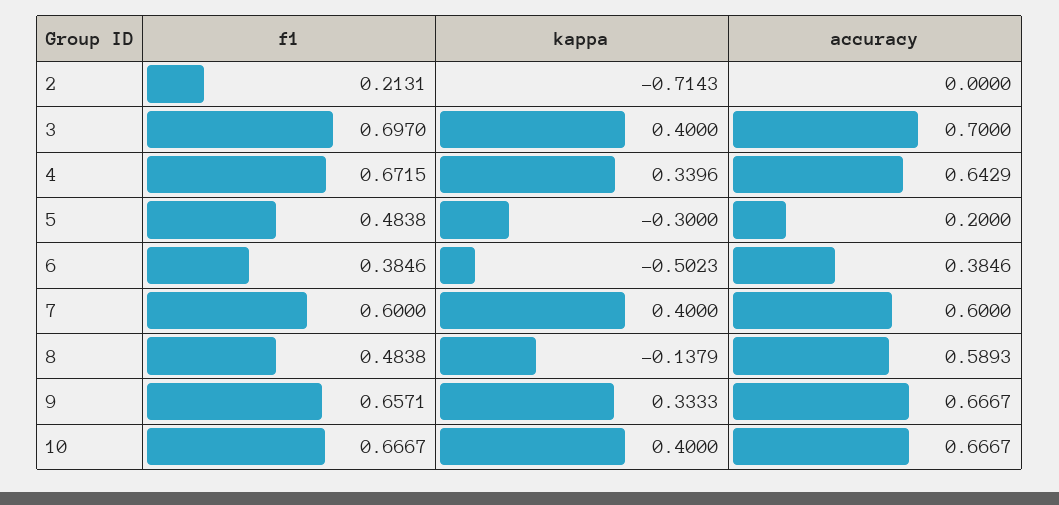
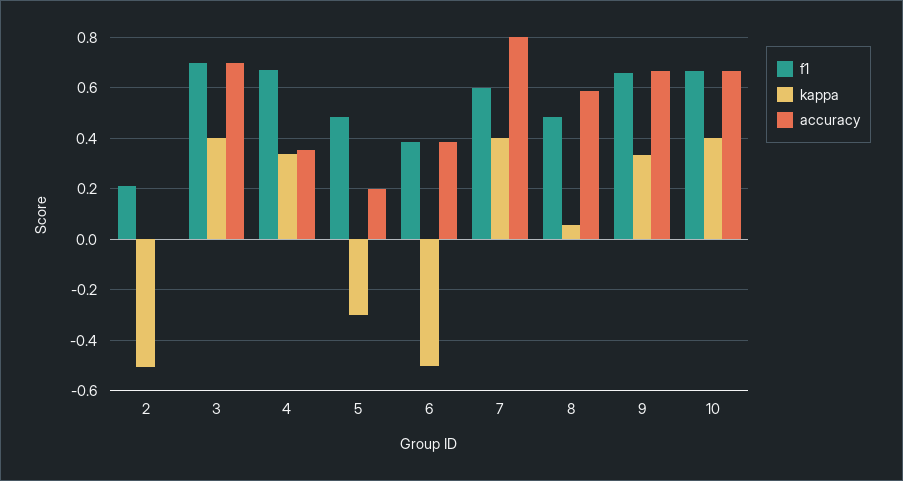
  {
    "f1": {
      "2": 0.2131,
      "3": 0.697,
      "4": 0.6715,
      "5": 0.4838,
      "6": 0.3846,
      "7": 0.6,
      "8": 0.4838,
      "9": 0.6571,
      "10": 0.6667
    },
    "kappa": {
-     "2": -0.7143,
+     "2": -0.5,
      "3": 0.4,
      "4": 0.3396,
      "5": -0.3,
      "6": -0.5023,
      "7": 0.4,
-     "8": -0.1379,
+     "8": 0.05,
      "9": 0.3333,
      "10": 0.4
    },
    "accuracy": {
      "2": 0,
      "3": 0.7,
-     "4": 0.6429,
+     "4": 0.35,
      "5": 0.2,
      "6": 0.3846,
-     "7": 0.6,
+     "7": 0.8,
      "8": 0.5893,
      "9": 0.6667,
      "10": 0.6667
    }
  }

